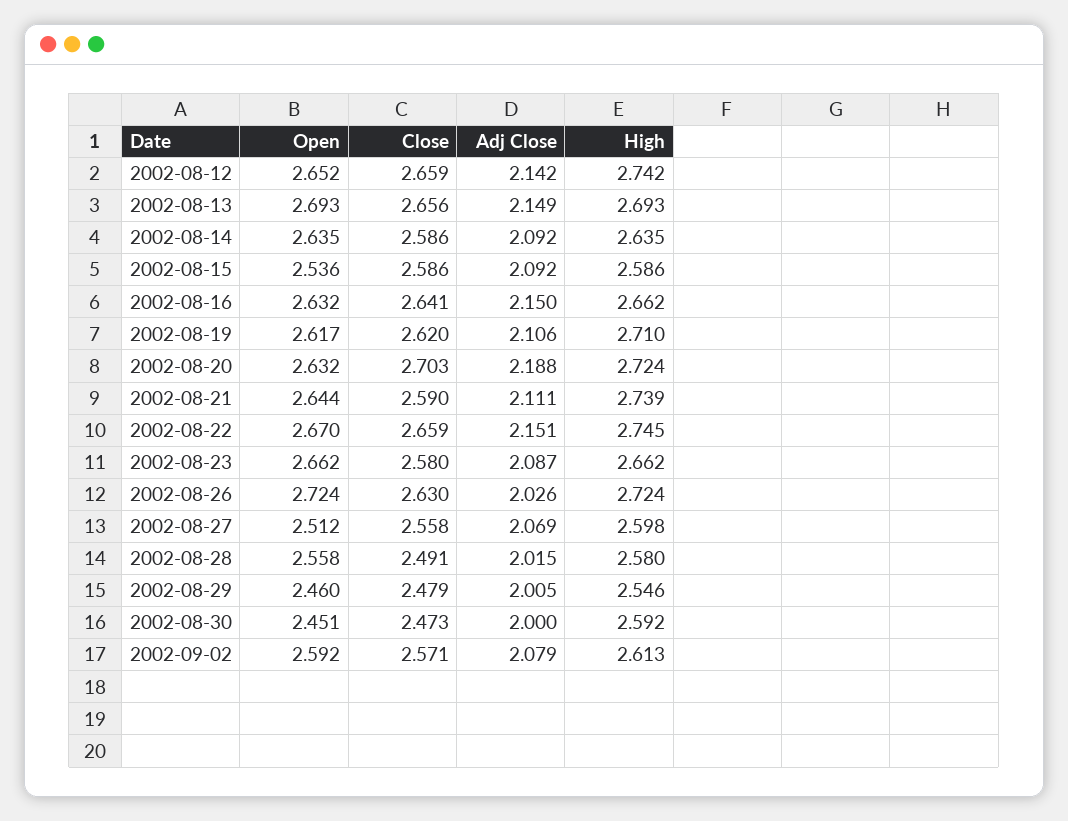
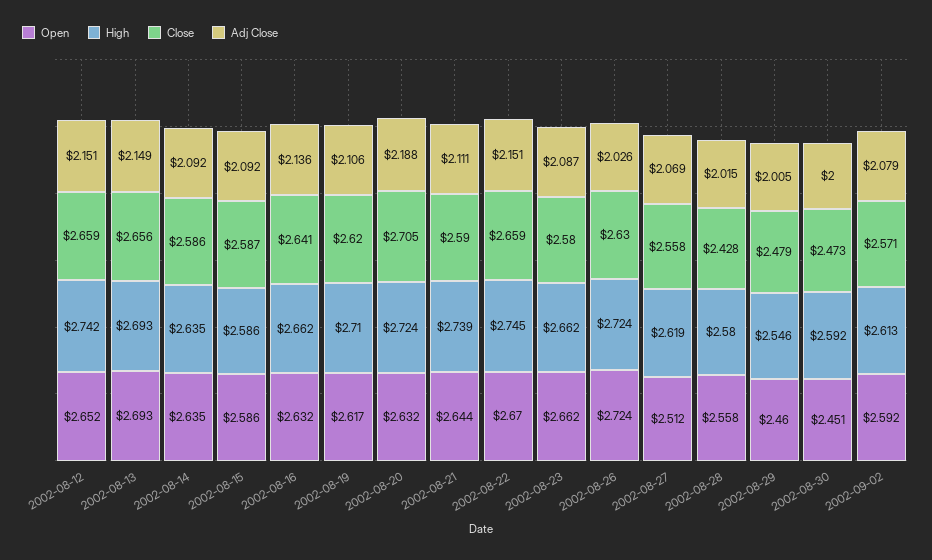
  {
    "Open": {
      "2002-08-12": 2.652,
      "2002-08-13": 2.693,
      "2002-08-14": 2.635,
-     "2002-08-15": 2.536,
+     "2002-08-15": 2.586,
      "2002-08-16": 2.632,
      "2002-08-19": 2.617,
      "2002-08-20": 2.632,
      "2002-08-21": 2.644,
      "2002-08-22": 2.67,
      "2002-08-23": 2.662,
      "2002-08-26": 2.724,
      "2002-08-27": 2.512,
      "2002-08-28": 2.558,
      "2002-08-29": 2.46,
      "2002-08-30": 2.451,
      "2002-09-02": 2.592
    },
    "Close": {
      "2002-08-12": 2.659,
      "2002-08-13": 2.656,
      "2002-08-14": 2.586,
-     "2002-08-15": 2.586,
+     "2002-08-15": 2.587,
      "2002-08-16": 2.641,
      "2002-08-19": 2.62,
-     "2002-08-20": 2.703,
+     "2002-08-20": 2.705,
      "2002-08-21": 2.59,
      "2002-08-22": 2.659,
      "2002-08-23": 2.58,
      "2002-08-26": 2.63,
      "2002-08-27": 2.558,
-     "2002-08-28": 2.491,
+     "2002-08-28": 2.428,
      "2002-08-29": 2.479,
      "2002-08-30": 2.473,
      "2002-09-02": 2.571
    },
    "Adj Close": {
-     "2002-08-12": 2.142,
+     "2002-08-12": 2.151,
      "2002-08-13": 2.149,
      "2002-08-14": 2.092,
      "2002-08-15": 2.092,
-     "2002-08-16": 2.15,
+     "2002-08-16": 2.136,
      "2002-08-19": 2.106,
      "2002-08-20": 2.188,
      "2002-08-21": 2.111,
      "2002-08-22": 2.151,
      "2002-08-23": 2.087,
      "2002-08-26": 2.026,
      "2002-08-27": 2.069,
      "2002-08-28": 2.015,
      "2002-08-29": 2.005,
      "2002-08-30": 2,
      "2002-09-02": 2.079
    },
    "High": {
      "2002-08-12": 2.742,
      "2002-08-13": 2.693,
      "2002-08-14": 2.635,
      "2002-08-15": 2.586,
      "2002-08-16": 2.662,
      "2002-08-19": 2.71,
      "2002-08-20": 2.724,
      "2002-08-21": 2.739,
      "2002-08-22": 2.745,
      "2002-08-23": 2.662,
      "2002-08-26": 2.724,
-     "2002-08-27": 2.598,
+     "2002-08-27": 2.619,
      "2002-08-28": 2.58,
      "2002-08-29": 2.546,
      "2002-08-30": 2.592,
      "2002-09-02": 2.613
    }
  }

